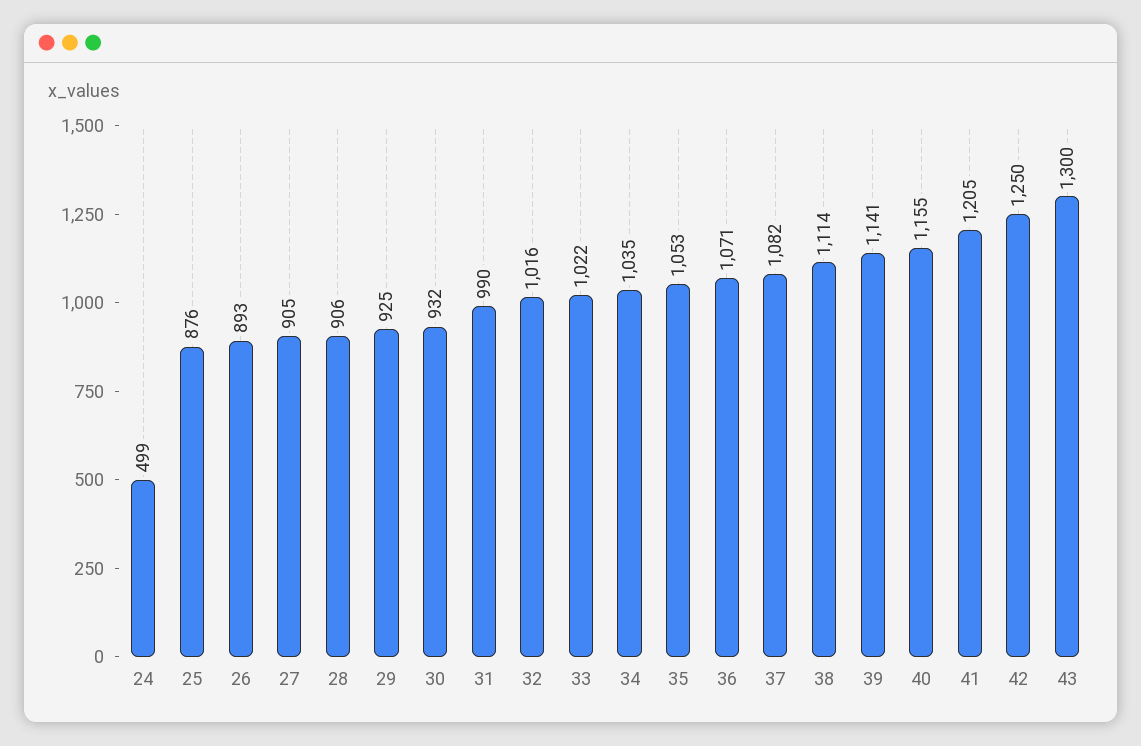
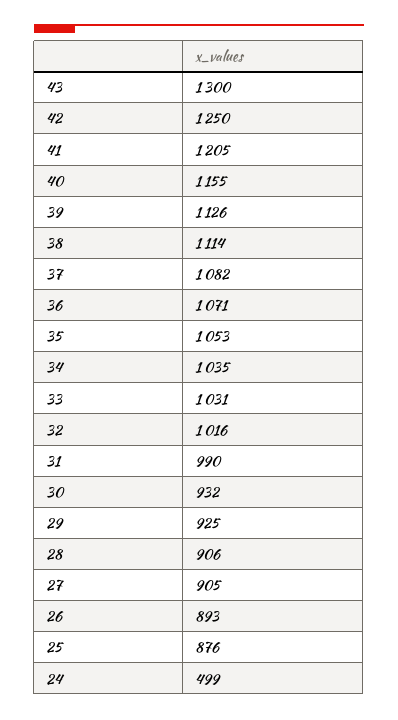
  {
    "24": 499,
    "25": 876,
    "26": 893,
    "27": 905,
    "28": 906,
    "29": 925,
    "30": 932,
    "31": 990,
    "32": 1016,
-   "33": 1022,
+   "33": 1031,
    "34": 1035,
    "35": 1053,
    "36": 1071,
    "37": 1082,
    "38": 1114,
-   "39": 1141,
+   "39": 1126,
    "40": 1155,
    "41": 1205,
    "42": 1250,
    "43": 1300
  }

